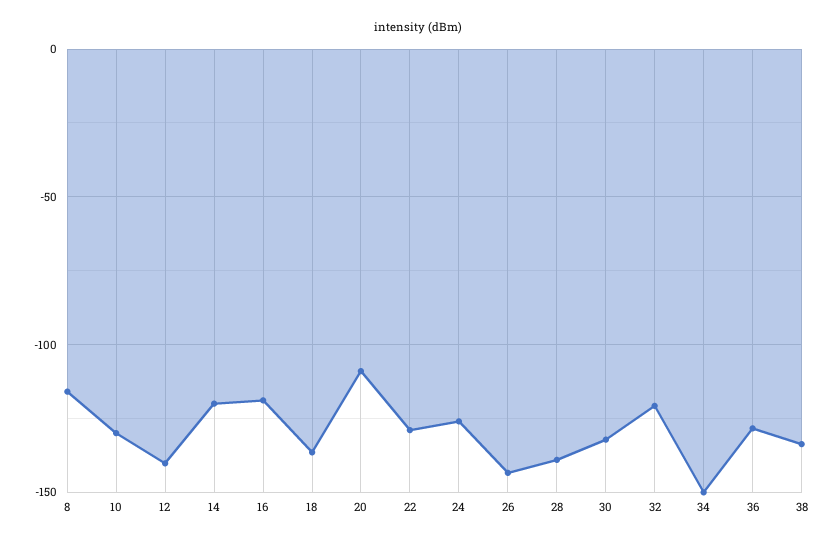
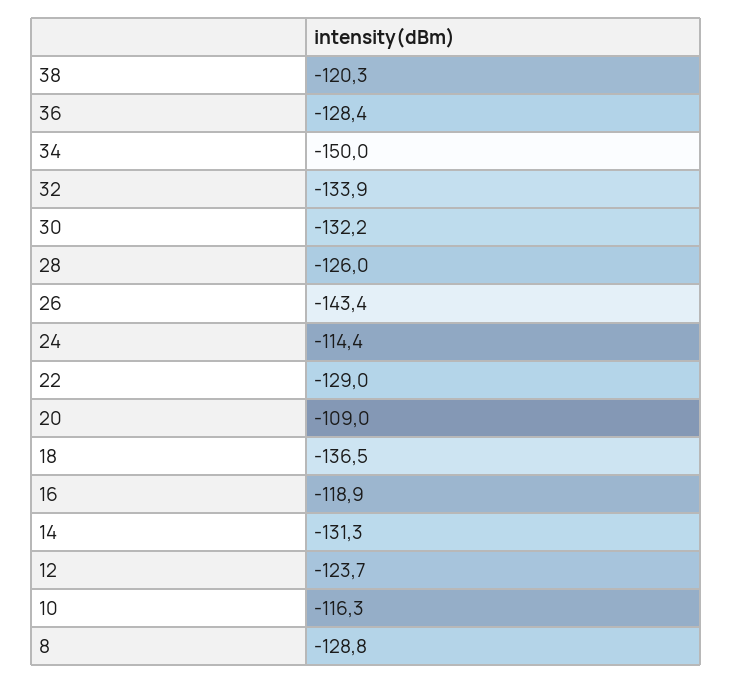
  {
-   "8": -115,
+   "8": -128.8,
-   "10": -130,
+   "10": -116.3,
-   "12": -140,
+   "12": -123.7,
-   "14": -120,
+   "14": -131.3,
    "16": -118.9,
    "18": -136.5,
    "20": -109,
    "22": -129,
-   "24": -125,
+   "24": -114.4,
    "26": -143.4,
-   "28": -140,
+   "28": -126,
    "30": -132.2,
-   "32": -120,
+   "32": -133.9,
    "34": -150,
    "36": -128.4,
-   "38": -135
+   "38": -120.3
  }

